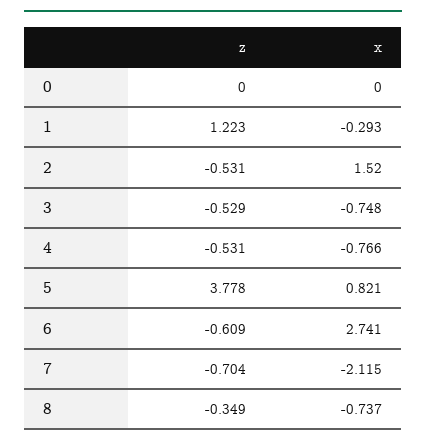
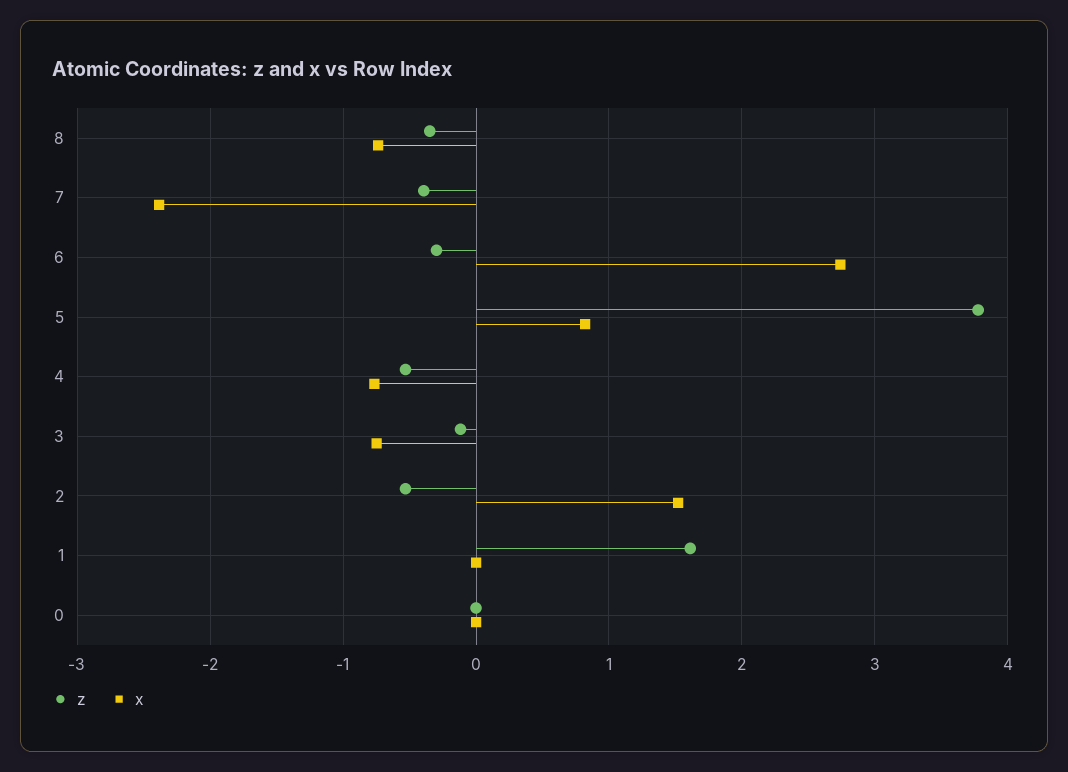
  {
    "z": {
      "0": 0,
-     "1": 1.223,
+     "1": 1.6,
      "2": -0.531,
-     "3": -0.529,
+     "3": -0.1,
      "4": -0.531,
      "5": 3.778,
-     "6": -0.609,
+     "6": -0.3,
-     "7": -0.704,
+     "7": -0.4,
      "8": -0.349
    },
    "x": {
      "0": 0,
-     "1": -0.293,
+     "1": 0,
      "2": 1.52,
      "3": -0.748,
      "4": -0.766,
      "5": 0.821,
      "6": 2.741,
-     "7": -2.115,
+     "7": -2.4,
      "8": -0.737
    }
  }

